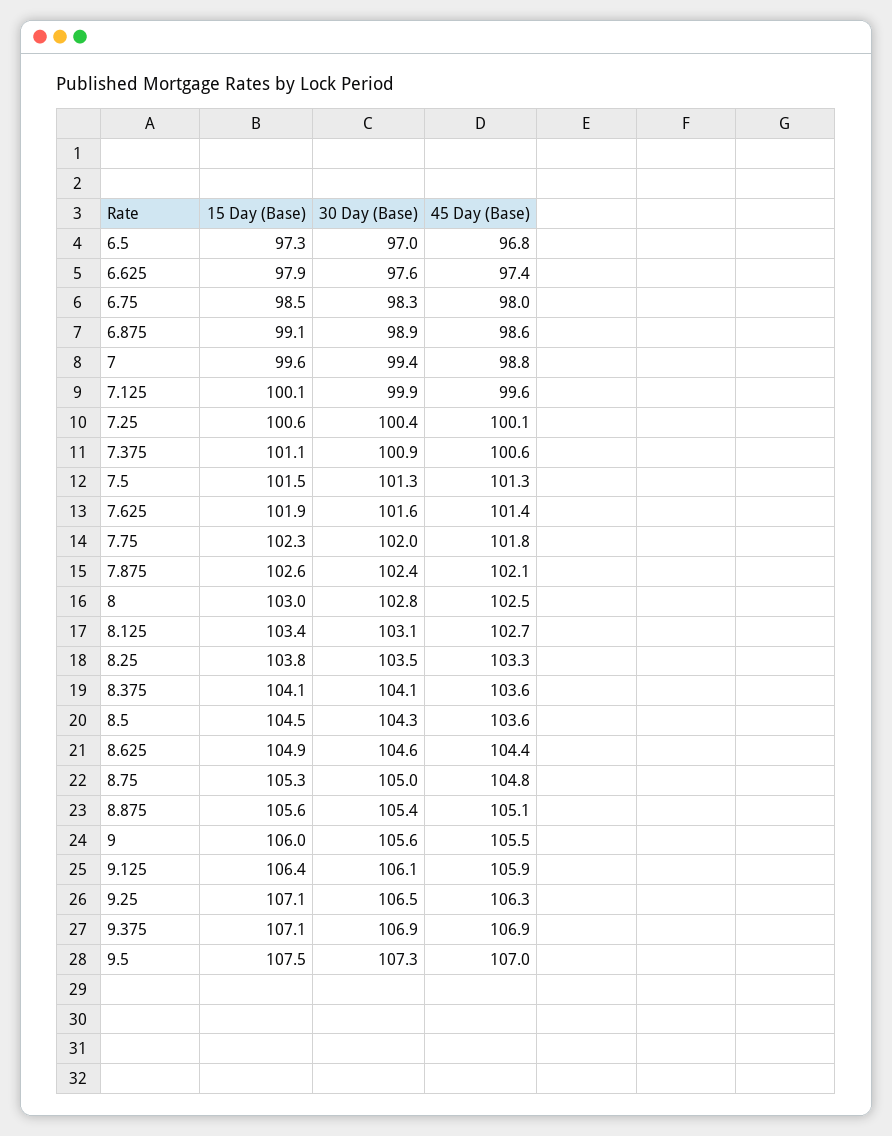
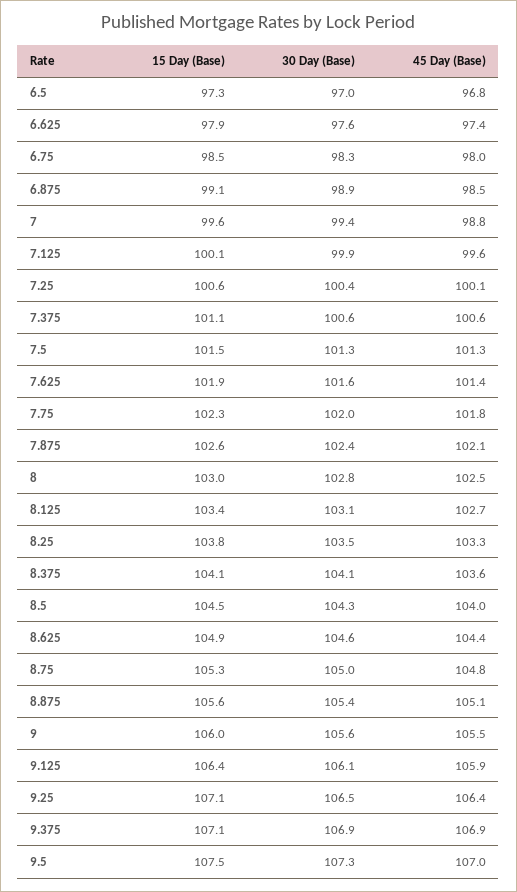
  {
    "15 Day (Base)": {
      "6.5": 97.3,
      "6.625": 97.9,
      "6.75": 98.5,
      "6.875": 99.1,
      "7": 99.6,
      "7.125": 100.1,
      "7.25": 100.6,
      "7.375": 101.1,
      "7.5": 101.5,
      "7.625": 101.9,
      "7.75": 102.3,
      "7.875": 102.6,
      "8": 103,
      "8.125": 103.4,
      "8.25": 103.8,
      "8.375": 104.1,
      "8.5": 104.5,
      "8.625": 104.9,
      "8.75": 105.3,
      "8.875": 105.6,
      "9": 106,
      "9.125": 106.4,
      "9.25": 107.1,
      "9.375": 107.1,
      "9.5": 107.5
    },
    "30 Day (Base)": {
      "6.5": 97,
      "6.625": 97.6,
      "6.75": 98.3,
      "6.875": 98.9,
      "7": 99.4,
      "7.125": 99.9,
      "7.25": 100.4,
-     "7.375": 100.9,
+     "7.375": 100.6,
      "7.5": 101.3,
      "7.625": 101.6,
      "7.75": 102,
      "7.875": 102.4,
      "8": 102.8,
      "8.125": 103.1,
      "8.25": 103.5,
      "8.375": 104.1,
      "8.5": 104.3,
      "8.625": 104.6,
      "8.75": 105,
      "8.875": 105.4,
      "9": 105.6,
      "9.125": 106.1,
      "9.25": 106.5,
      "9.375": 106.9,
      "9.5": 107.3
    },
    "45 Day (Base)": {
      "6.5": 96.8,
      "6.625": 97.4,
      "6.75": 98,
-     "6.875": 98.6,
+     "6.875": 98.5,
      "7": 98.8,
      "7.125": 99.6,
      "7.25": 100.1,
      "7.375": 100.6,
      "7.5": 101.3,
      "7.625": 101.4,
      "7.75": 101.8,
      "7.875": 102.1,
      "8": 102.5,
      "8.125": 102.7,
      "8.25": 103.3,
      "8.375": 103.6,
-     "8.5": 103.6,
+     "8.5": 104,
      "8.625": 104.4,
      "8.75": 104.8,
      "8.875": 105.1,
      "9": 105.5,
      "9.125": 105.9,
-     "9.25": 106.3,
+     "9.25": 106.4,
      "9.375": 106.9,
      "9.5": 107
    }
  }

